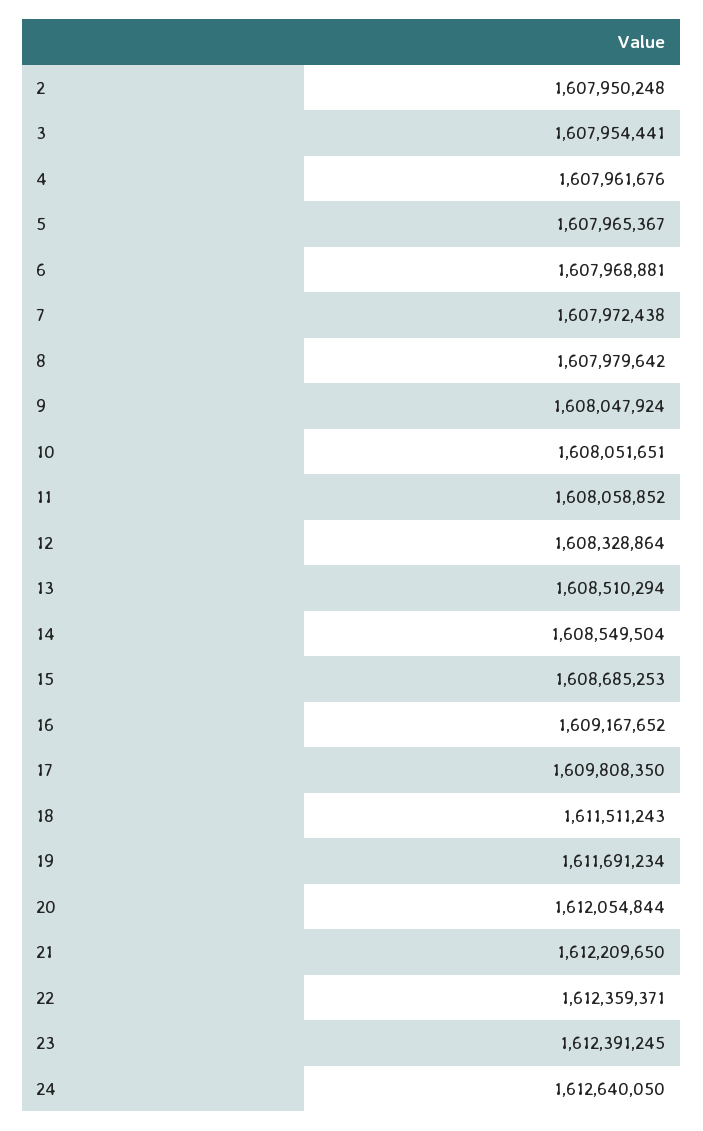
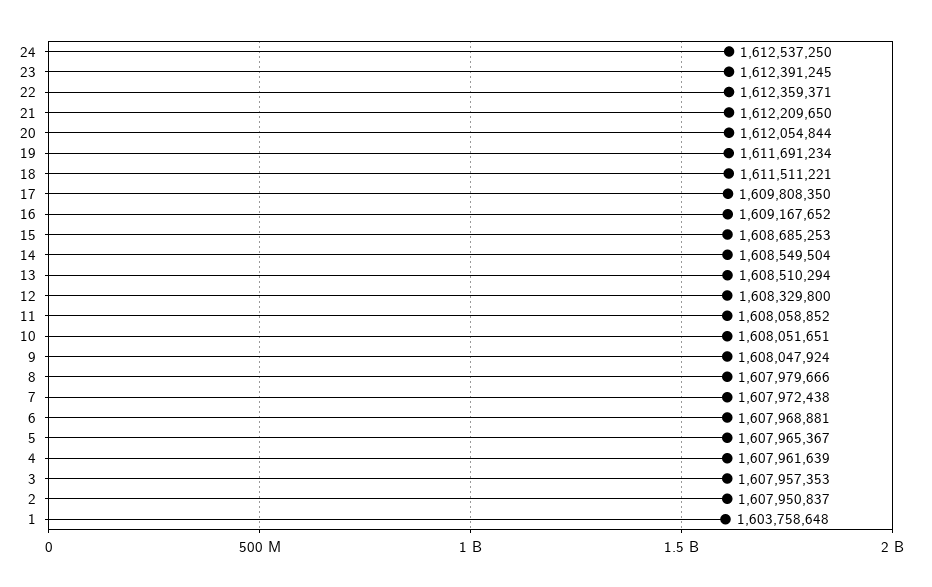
  {
-   "2": 1607950248,
+   "2": 1607950837,
-   "3": 1607954441,
+   "3": 1607957353,
-   "4": 1607961676,
+   "4": 1607961639,
    "5": 1607965367,
    "6": 1607968881,
    "7": 1607972438,
-   "8": 1607979642,
+   "8": 1607979666,
    "9": 1608047924,
    "10": 1608051651,
    "11": 1608058852,
-   "12": 1608328864,
+   "12": 1608329800,
    "13": 1608510294,
    "14": 1608549504,
    "15": 1608685253,
    "16": 1609167652,
    "17": 1609808350,
-   "18": 1611511243,
+   "18": 1611511221,
    "19": 1611691234,
    "20": 1612054844,
    "21": 1612209650,
    "22": 1612359371,
    "23": 1612391245,
-   "24": 1612640050
+   "24": 1612537250,
+   "1": 1603758648
  }

